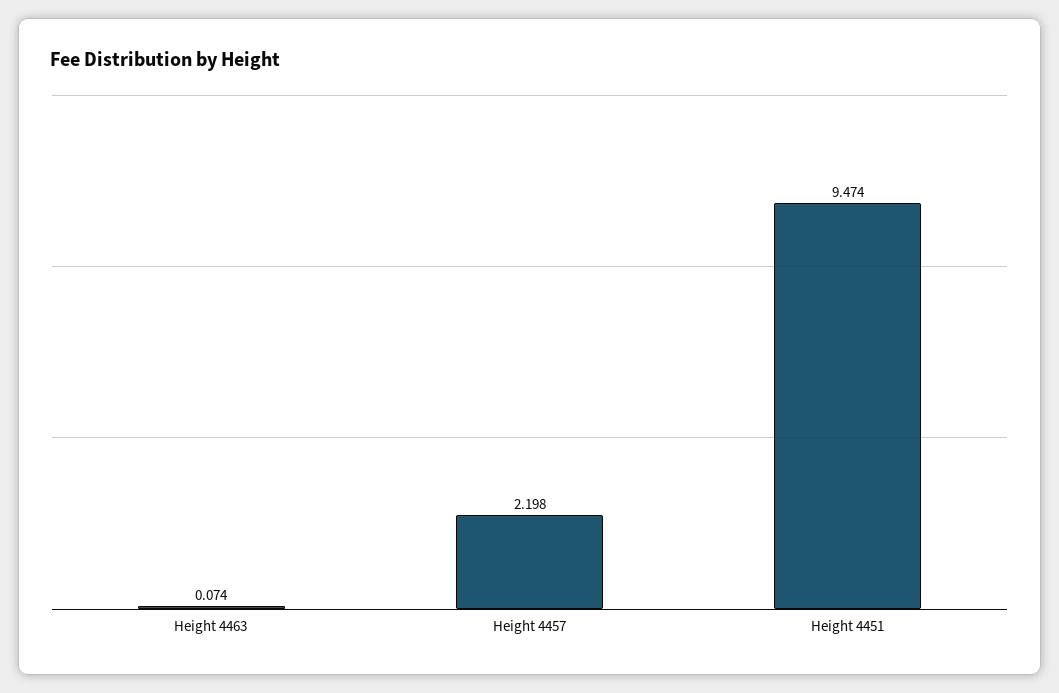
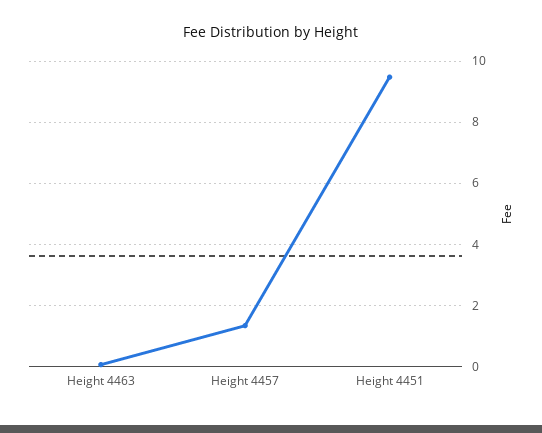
  {
    "Height 4463": 0.074,
-   "Height 4457": 2.198,
+   "Height 4457": 1.4,
    "Height 4451": 9.474
  }

